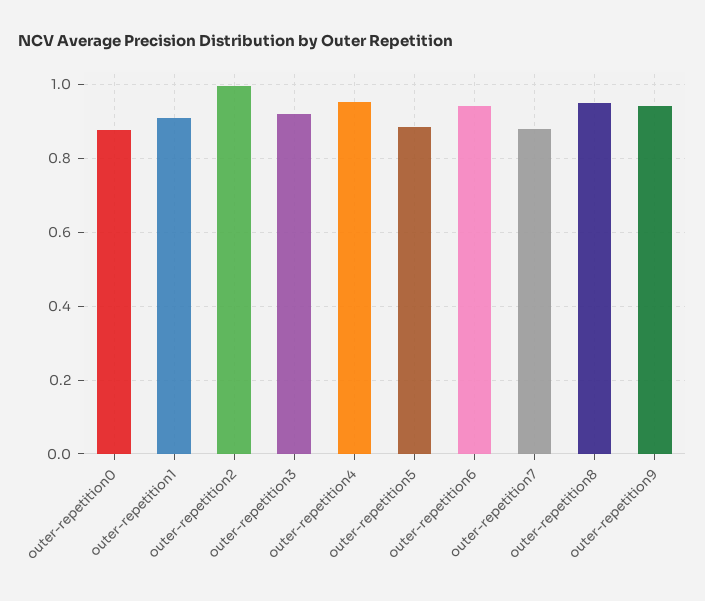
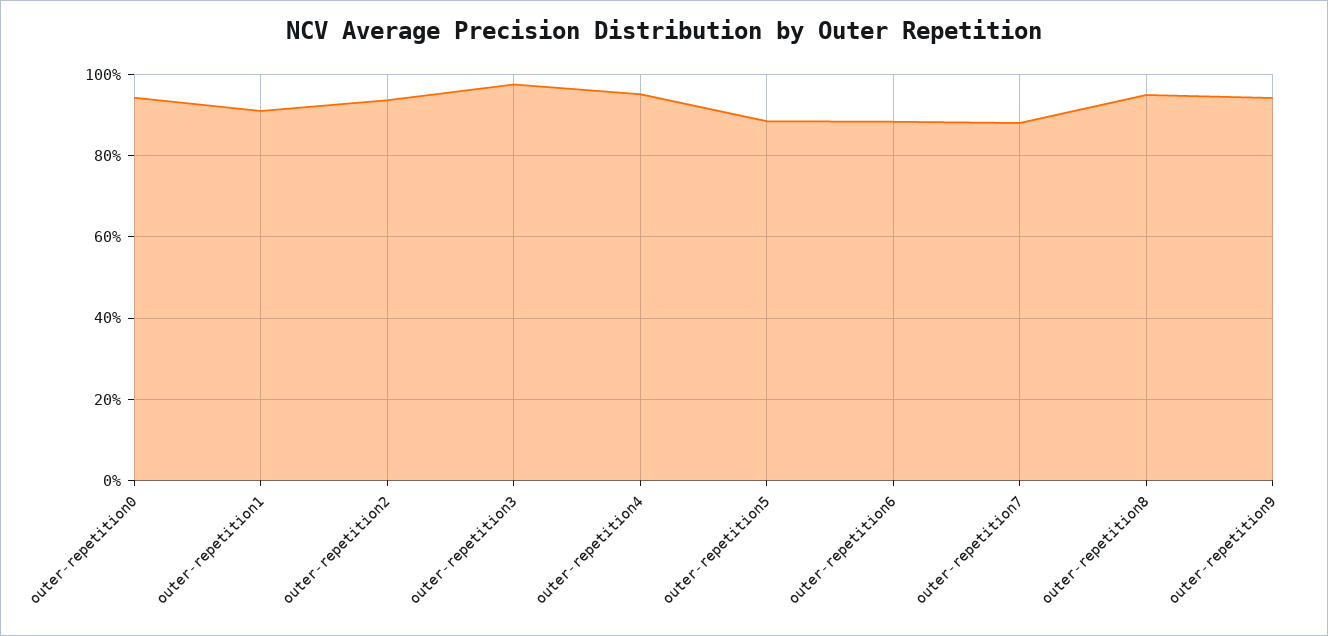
  {
-   "outer-repetition0": 0.88,
+   "outer-repetition0": 0.94,
    "outer-repetition1": 0.92,
-   "outer-repetition2": 1,
+   "outer-repetition2": 0.94,
-   "outer-repetition3": 0.92,
+   "outer-repetition3": 0.98,
    "outer-repetition4": 0.96,
    "outer-repetition5": 0.88,
-   "outer-repetition6": 0.94,
+   "outer-repetition6": 0.88,
    "outer-repetition7": 0.88,
    "outer-repetition8": 0.94,
    "outer-repetition9": 0.94
  }

